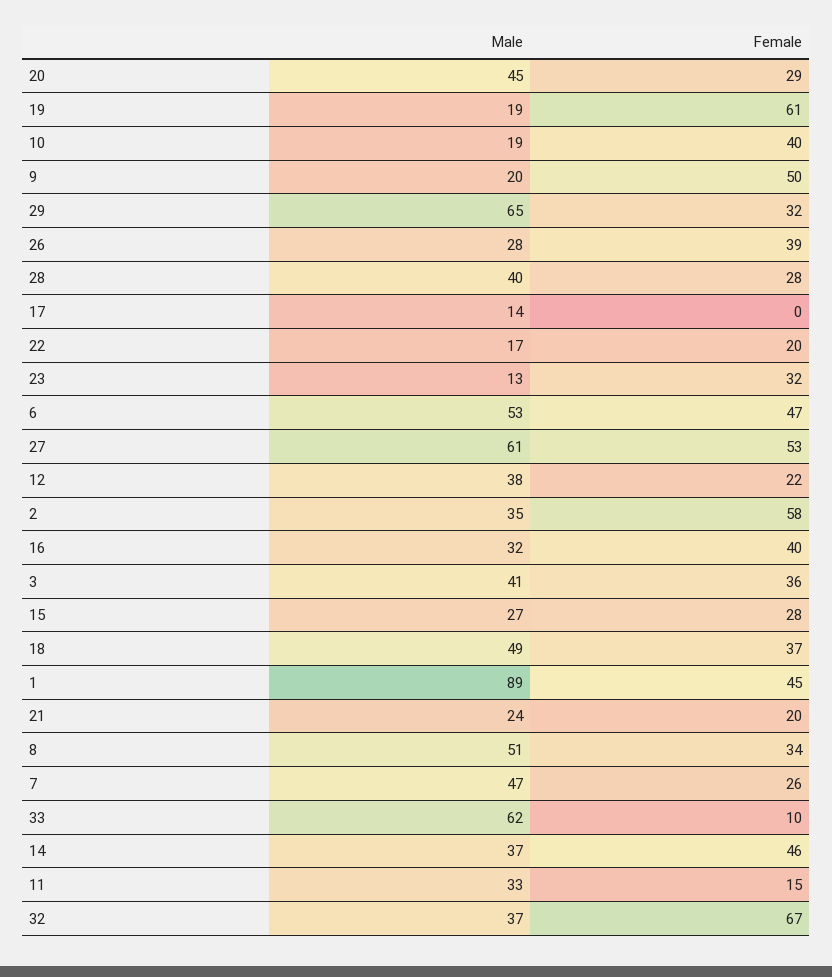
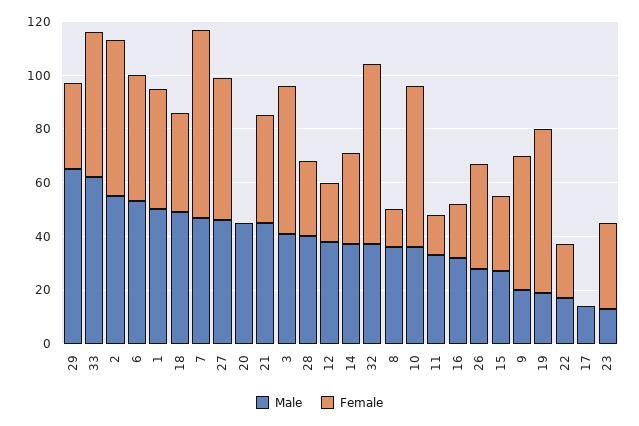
  {
    "Male": {
      "20": 45,
      "19": 19,
-     "10": 19,
+     "10": 35,
      "9": 20,
      "29": 65,
      "26": 28,
      "28": 40,
      "17": 14,
      "22": 17,
      "23": 13,
      "6": 53,
-     "27": 61,
+     "27": 45,
      "12": 38,
-     "2": 35,
+     "2": 55,
      "16": 32,
      "3": 41,
      "15": 27,
      "18": 49,
-     "1": 89,
+     "1": 50,
-     "21": 24,
+     "21": 45,
-     "8": 51,
+     "8": 35,
      "7": 47,
      "33": 62,
      "14": 37,
      "11": 33,
      "32": 37
    },
    "Female": {
-     "20": 29,
+     "20": 0,
      "19": 61,
-     "10": 40,
+     "10": 60,
      "9": 50,
      "29": 32,
      "26": 39,
      "28": 28,
      "17": 0,
      "22": 20,
      "23": 32,
      "6": 47,
      "27": 53,
      "12": 22,
      "2": 58,
-     "16": 40,
+     "16": 20,
-     "3": 36,
+     "3": 55,
      "15": 28,
      "18": 37,
      "1": 45,
-     "21": 20,
+     "21": 40,
-     "8": 34,
+     "8": 15,
-     "7": 26,
+     "7": 70,
-     "33": 10,
+     "33": 55,
-     "14": 46,
+     "14": 35,
      "11": 15,
      "32": 67
    }
  }

